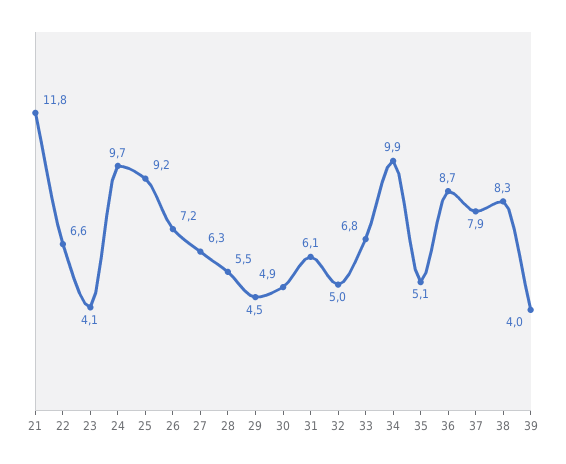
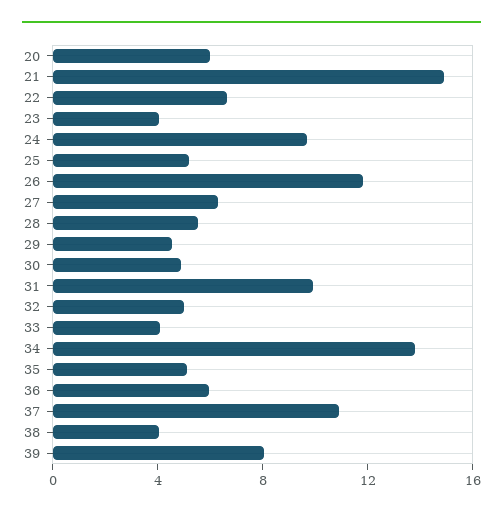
  {
-   "21": 11.8,
+   "21": 15,
    "22": 6.6,
    "23": 4.1,
    "24": 9.7,
-   "25": 9.2,
+   "25": 5,
-   "26": 7.2,
+   "26": 12,
    "27": 6.3,
    "28": 5.5,
    "29": 4.5,
    "30": 4.9,
-   "31": 6.1,
+   "31": 10,
    "32": 5,
-   "33": 6.8,
+   "33": 4,
-   "34": 9.9,
+   "34": 14,
    "35": 5.1,
-   "36": 8.7,
+   "36": 6,
-   "37": 7.9,
+   "37": 11,
-   "38": 8.3,
+   "38": 4,
-   "39": 4
+   "39": 8,
+   "20": 6
  }

